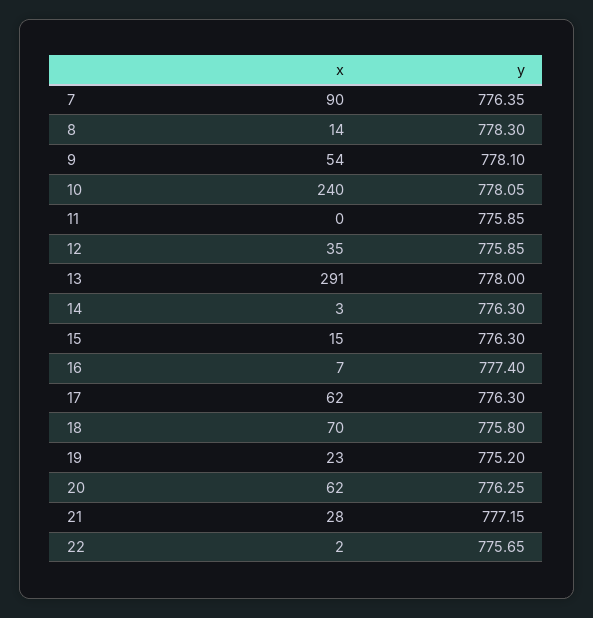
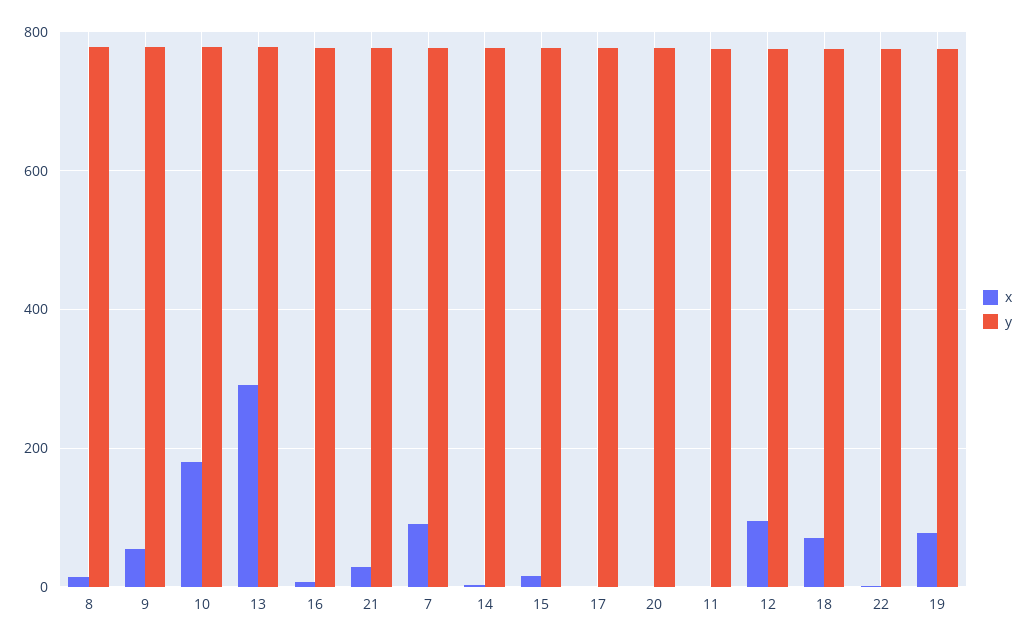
  {
    "x": {
      "7": 90,
      "8": 14,
      "9": 54,
-     "10": 240,
+     "10": 180,
      "11": 0,
-     "12": 35,
+     "12": 100,
      "13": 291,
      "14": 3,
      "15": 15,
      "16": 7,
-     "17": 62,
+     "17": 0,
      "18": 70,
-     "19": 23,
+     "19": 80,
-     "20": 62,
+     "20": 0,
      "21": 28,
      "22": 2
    },
    "y": {
      "7": 776.35,
      "8": 778.3,
      "9": 778.1,
      "10": 778.05,
      "11": 775.85,
      "12": 775.85,
      "13": 778,
      "14": 776.3,
      "15": 776.3,
      "16": 777.4,
      "17": 776.3,
      "18": 775.8,
      "19": 775.2,
      "20": 776.25,
      "21": 777.15,
      "22": 775.65
    }
  }

